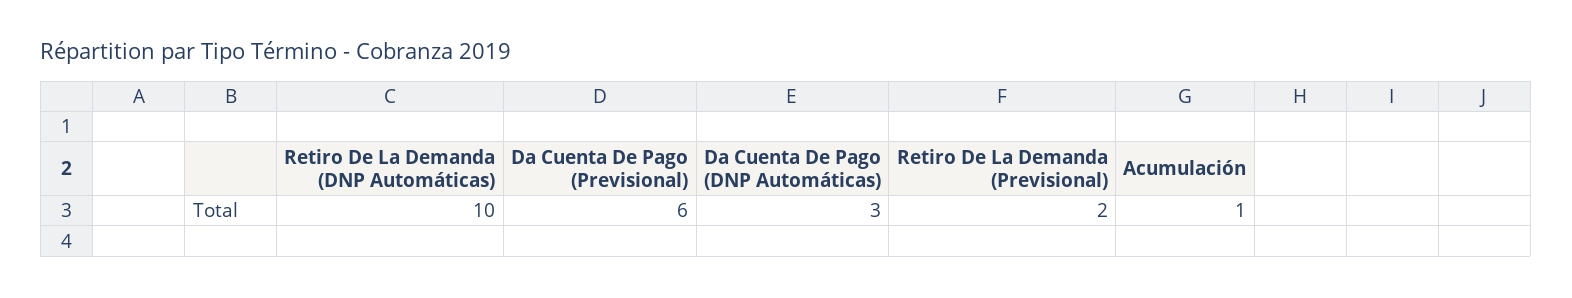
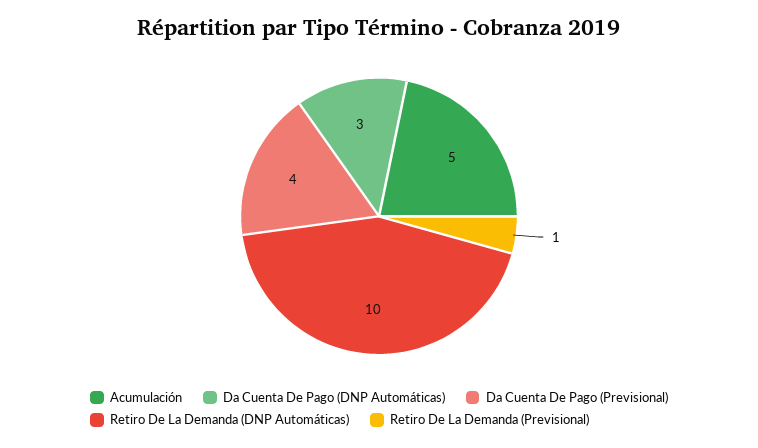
  {
    "Retiro De La Demanda (DNP Automáticas)": 10,
-   "Da Cuenta De Pago (Previsional)": 6,
+   "Da Cuenta De Pago (Previsional)": 4,
    "Da Cuenta De Pago (DNP Automáticas)": 3,
-   "Retiro De La Demanda (Previsional)": 2,
+   "Retiro De La Demanda (Previsional)": 1,
-   "Acumulación": 1
+   "Acumulación": 5
  }

